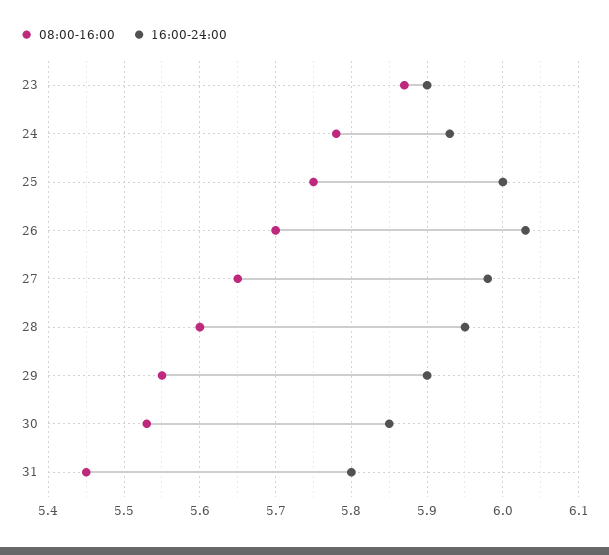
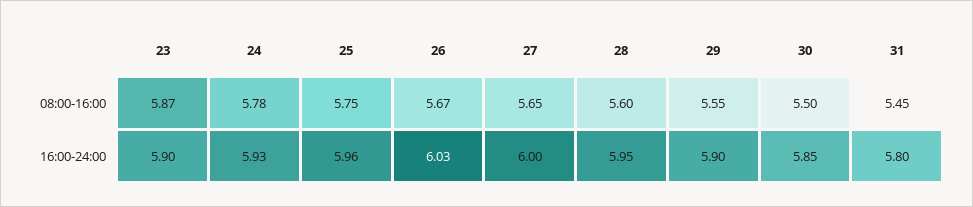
  {
    "08:00-16:00": {
      "23": 5.87,
      "24": 5.78,
      "25": 5.75,
-     "26": 5.7,
+     "26": 5.67,
      "27": 5.65,
      "28": 5.6,
      "29": 5.55,
-     "30": 5.53,
+     "30": 5.5,
      "31": 5.45
    },
    "16:00-24:00": {
      "23": 5.9,
      "24": 5.93,
-     "25": 6,
+     "25": 5.96,
      "26": 6.03,
-     "27": 5.98,
+     "27": 6,
      "28": 5.95,
      "29": 5.9,
      "30": 5.85,
      "31": 5.8
    }
  }

